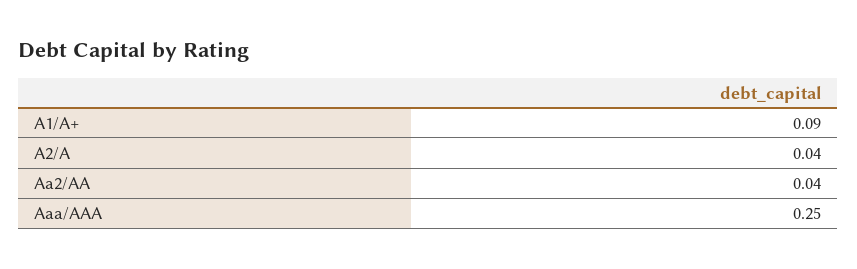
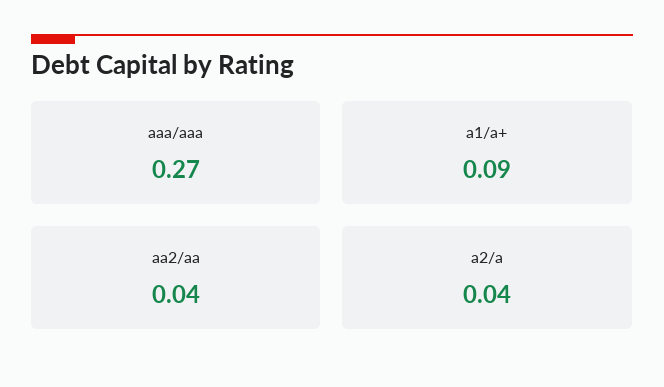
  {
    "A1/A+": 0.09,
    "A2/A": 0.04,
    "Aa2/AA": 0.04,
-   "Aaa/AAA": 0.25
+   "Aaa/AAA": 0.27
  }

